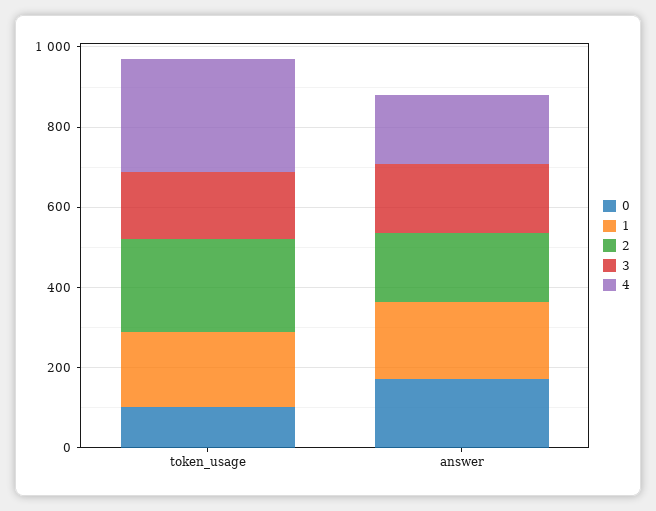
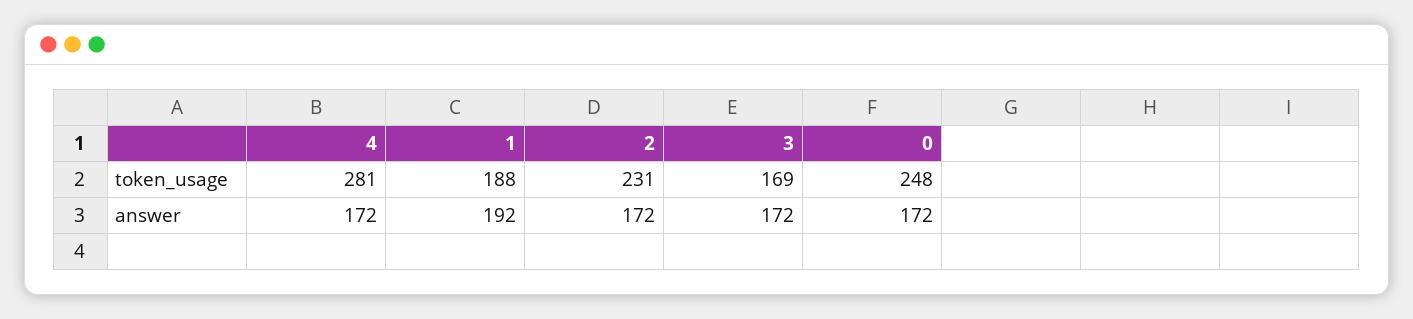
  {
    "0": {
-     "token_usage": 100,
+     "token_usage": 248,
      "answer": 172
    },
    "1": {
      "token_usage": 188,
      "answer": 192
    },
    "2": {
      "token_usage": 231,
      "answer": 172
    },
    "3": {
      "token_usage": 169,
      "answer": 172
    },
    "4": {
      "token_usage": 281,
      "answer": 172
    }
  }

